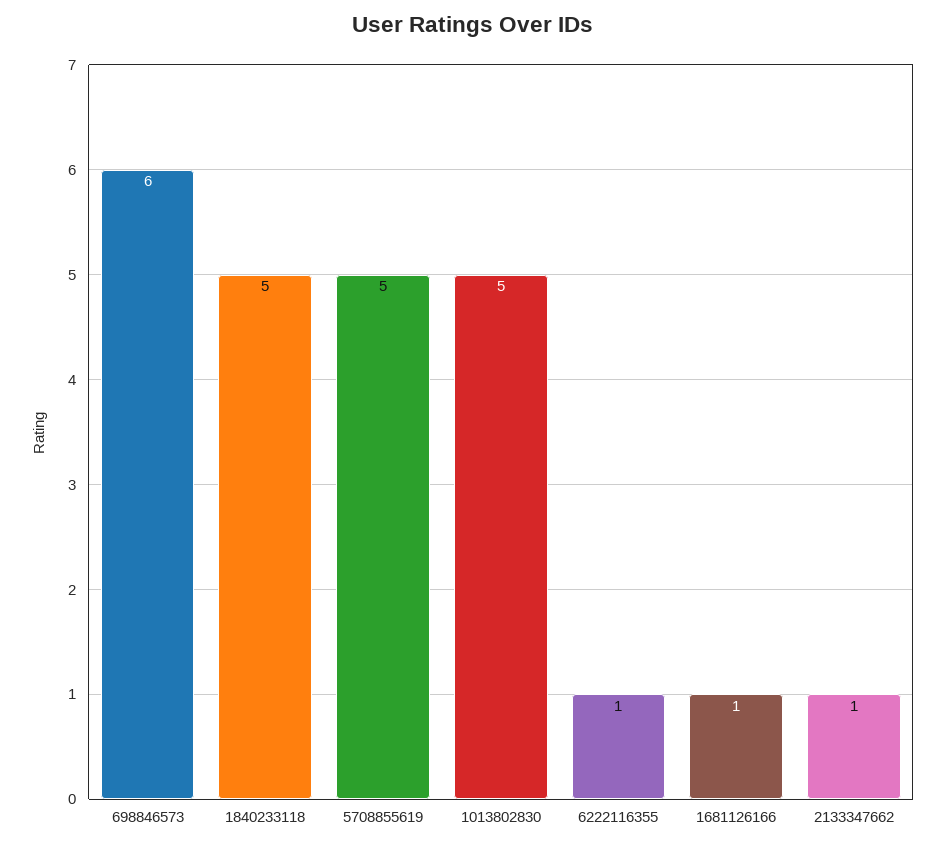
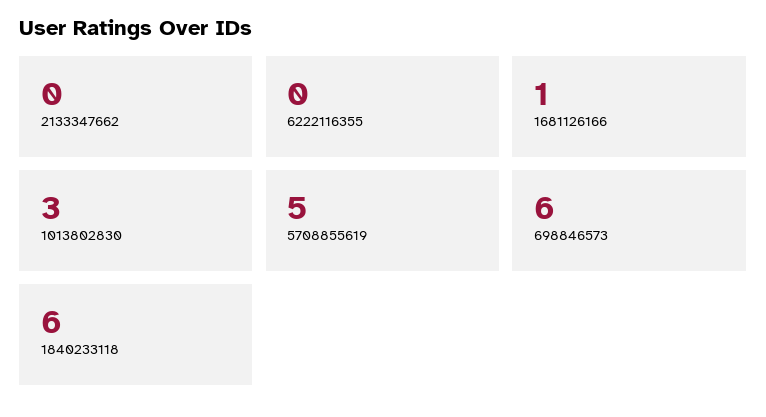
  {
    "698846573": 6,
-   "1840233118": 5,
+   "1840233118": 6,
    "5708855619": 5,
-   "1013802830": 5,
+   "1013802830": 3,
-   "6222116355": 1,
+   "6222116355": 0,
    "1681126166": 1,
-   "2133347662": 1
+   "2133347662": 0
  }

